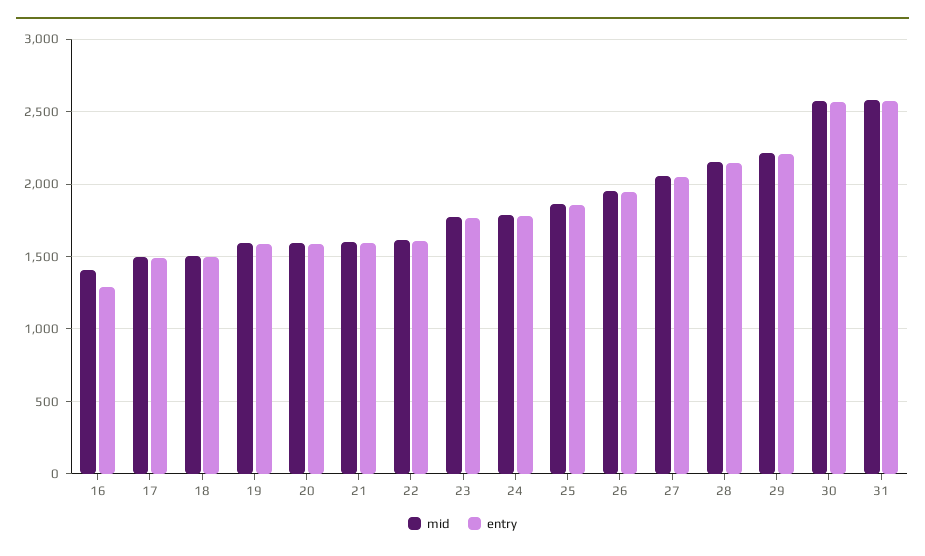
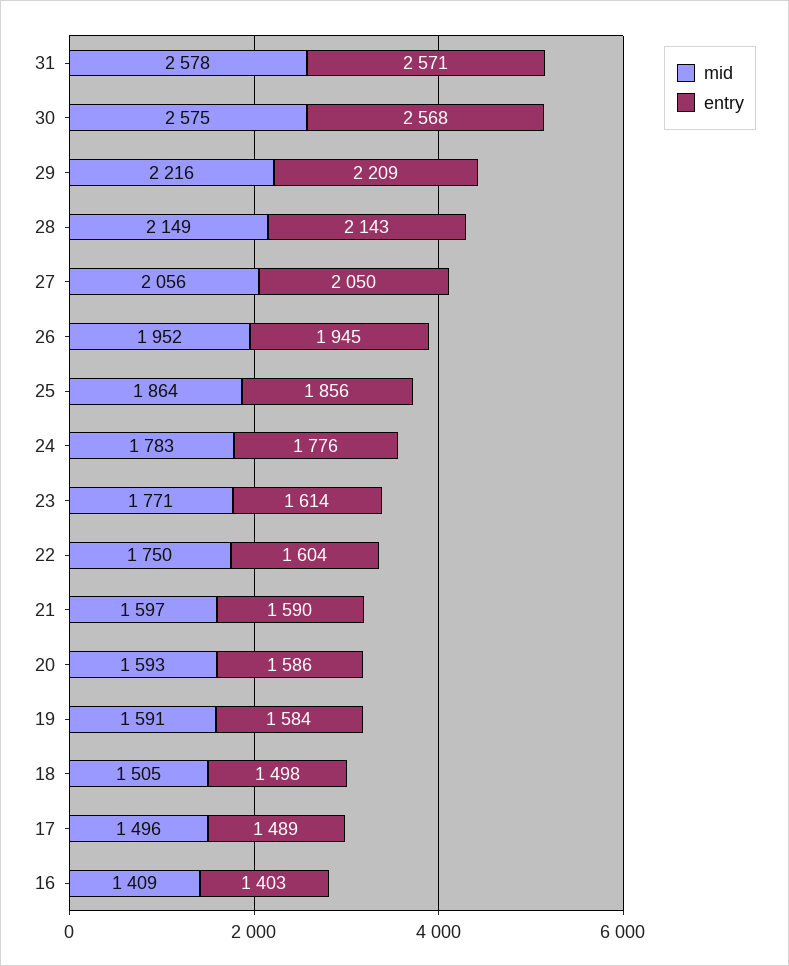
  {
    "mid": {
      "16": 1409,
      "17": 1496,
      "18": 1505,
      "19": 1591,
      "20": 1593,
      "21": 1597,
-     "22": 1600,
+     "22": 1750,
      "23": 1771,
      "24": 1783,
      "25": 1864,
      "26": 1952,
      "27": 2056,
      "28": 2149,
      "29": 2216,
      "30": 2575,
      "31": 2578
    },
    "entry": {
-     "16": 1300,
+     "16": 1403,
      "17": 1489,
      "18": 1498,
      "19": 1584,
      "20": 1586,
      "21": 1590,
      "22": 1604,
-     "23": 1750,
+     "23": 1614,
      "24": 1776,
      "25": 1856,
      "26": 1945,
      "27": 2050,
      "28": 2143,
      "29": 2209,
      "30": 2568,
      "31": 2571
    }
  }

